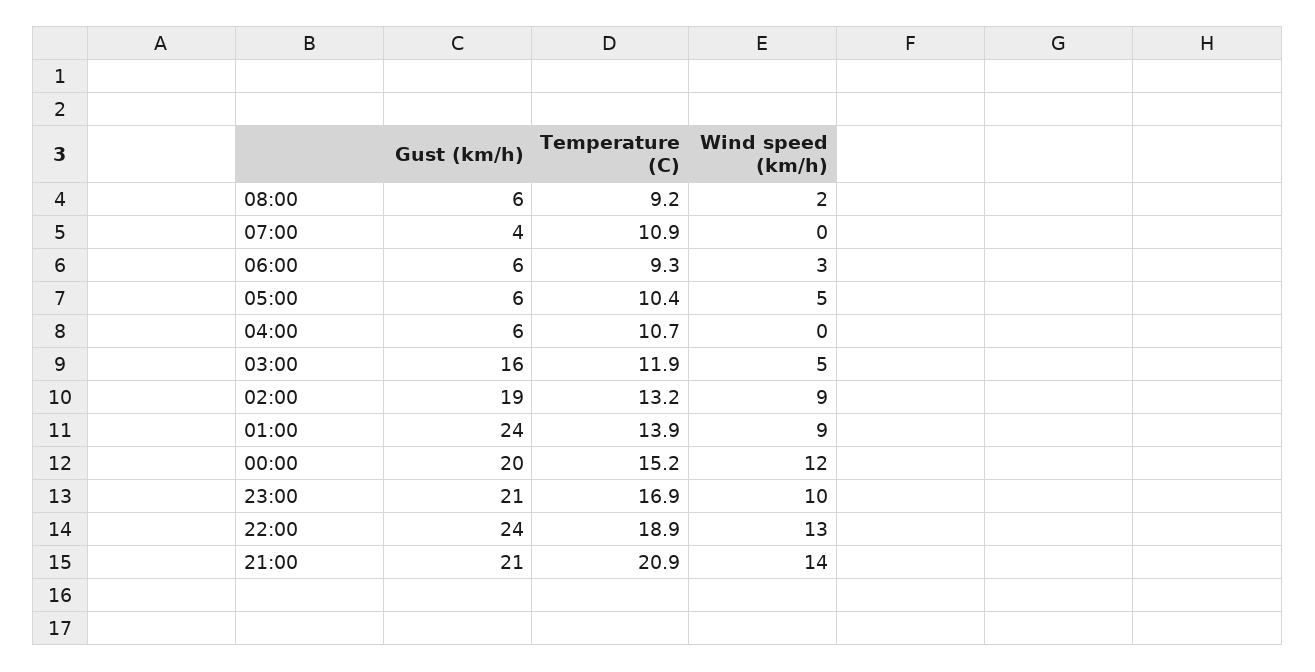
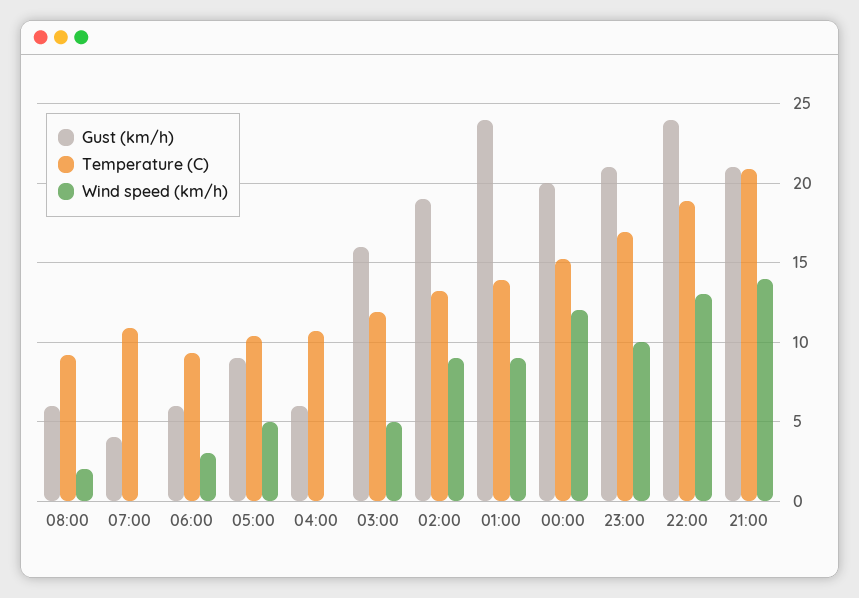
  {
    "Gust (km/h)": {
      "08:00": 6,
      "07:00": 4,
      "06:00": 6,
-     "05:00": 6,
+     "05:00": 9,
      "04:00": 6,
      "03:00": 16,
      "02:00": 19,
      "01:00": 24,
      "00:00": 20,
      "23:00": 21,
      "22:00": 24,
      "21:00": 21
    },
    "Temperature (C)": {
      "08:00": 9.2,
      "07:00": 10.9,
      "06:00": 9.3,
      "05:00": 10.4,
      "04:00": 10.7,
      "03:00": 11.9,
      "02:00": 13.2,
      "01:00": 13.9,
      "00:00": 15.2,
      "23:00": 16.9,
      "22:00": 18.9,
      "21:00": 20.9
    },
    "Wind speed (km/h)": {
      "08:00": 2,
      "07:00": 0,
      "06:00": 3,
      "05:00": 5,
      "04:00": 0,
      "03:00": 5,
      "02:00": 9,
      "01:00": 9,
      "00:00": 12,
      "23:00": 10,
      "22:00": 13,
      "21:00": 14
    }
  }

